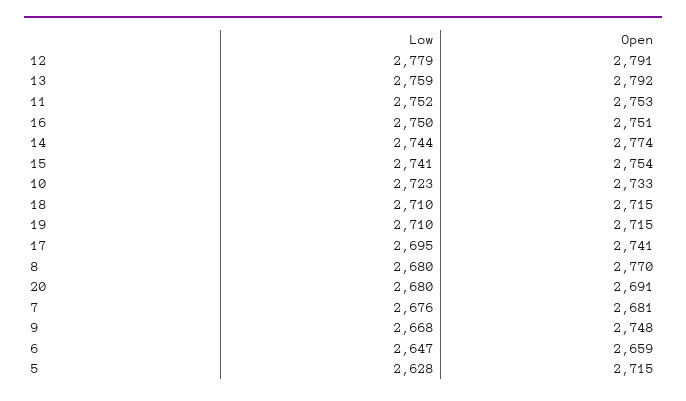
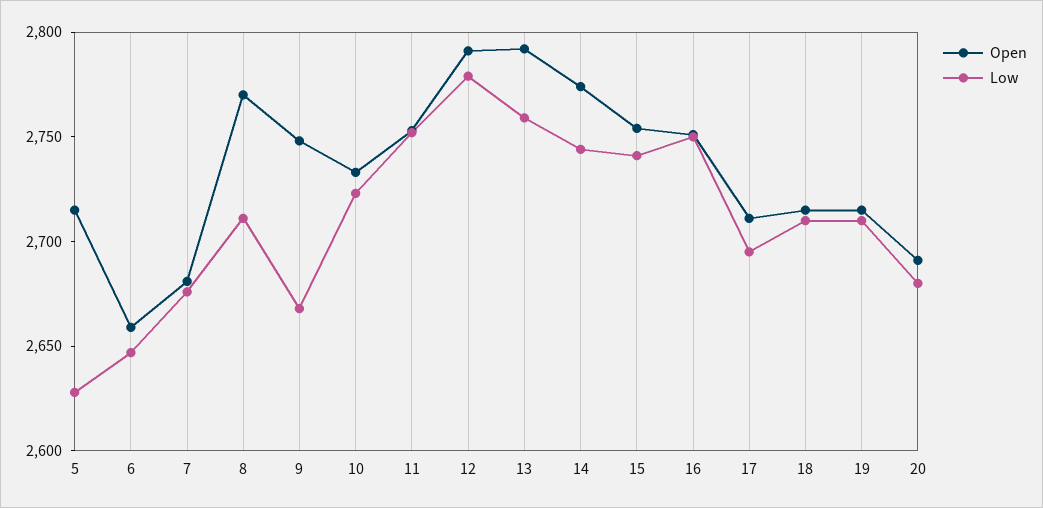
  {
    "Low": {
      "12": 2779,
      "13": 2759,
      "11": 2752,
      "16": 2750,
      "14": 2744,
      "15": 2741,
      "10": 2723,
      "18": 2710,
      "19": 2710,
      "17": 2695,
-     "8": 2680,
+     "8": 2710,
      "20": 2680,
      "7": 2676,
      "9": 2668,
      "6": 2647,
      "5": 2628
    },
    "Open": {
      "12": 2791,
      "13": 2792,
      "11": 2753,
      "16": 2751,
      "14": 2774,
      "15": 2754,
      "10": 2733,
      "18": 2715,
      "19": 2715,
-     "17": 2741,
+     "17": 2710,
      "8": 2770,
      "20": 2691,
      "7": 2681,
      "9": 2748,
      "6": 2659,
      "5": 2715
    }
  }

